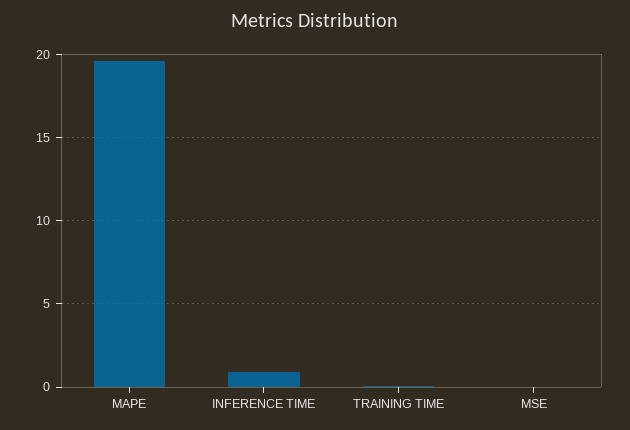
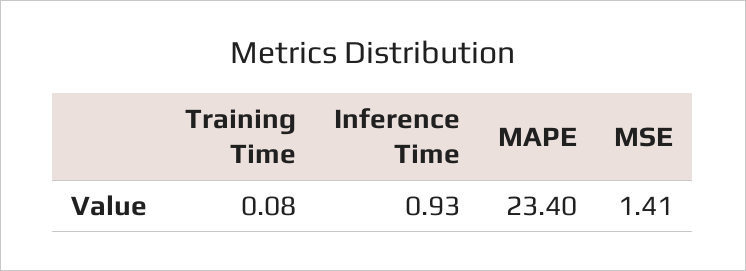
  {
-   "MAPE": 19.5,
+   "MAPE": 23.4,
    "INFERENCE TIME": 0.93,
    "TRAINING TIME": 0.08,
-   "MSE": 0
+   "MSE": 1.41
  }

